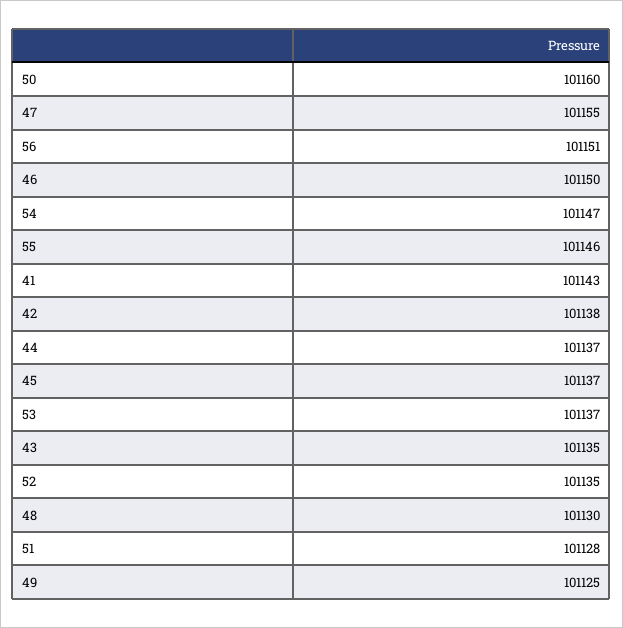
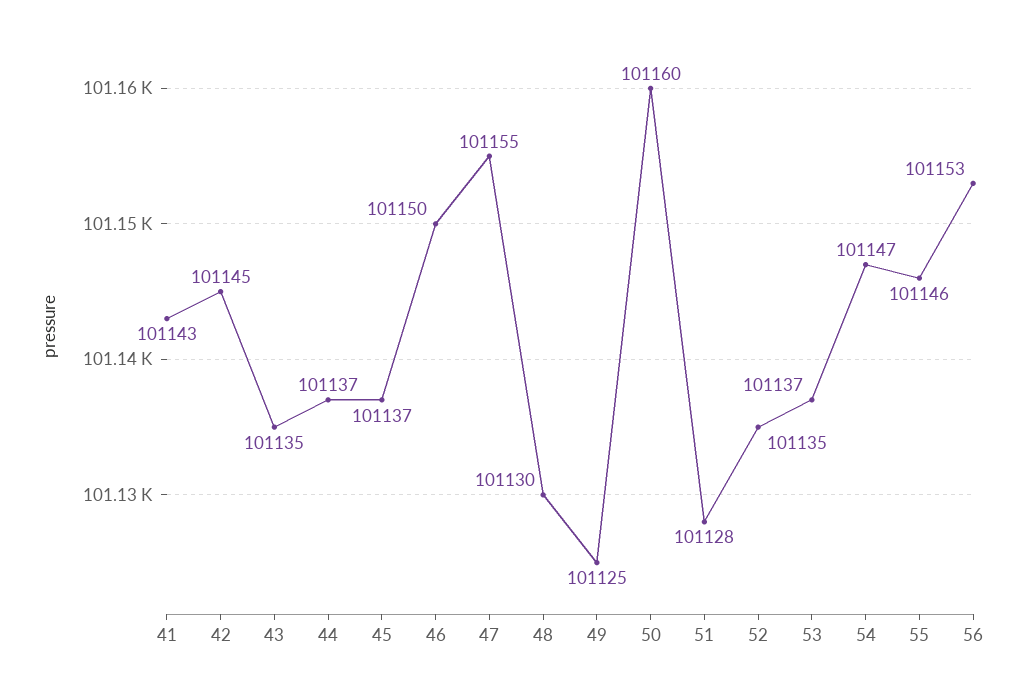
  {
    "50": 101160,
    "47": 101155,
-   "56": 101151,
+   "56": 101153,
    "46": 101150,
    "54": 101147,
    "55": 101146,
    "41": 101143,
-   "42": 101138,
+   "42": 101145,
    "44": 101137,
    "45": 101137,
    "53": 101137,
    "43": 101135,
    "52": 101135,
    "48": 101130,
    "51": 101128,
    "49": 101125
  }

